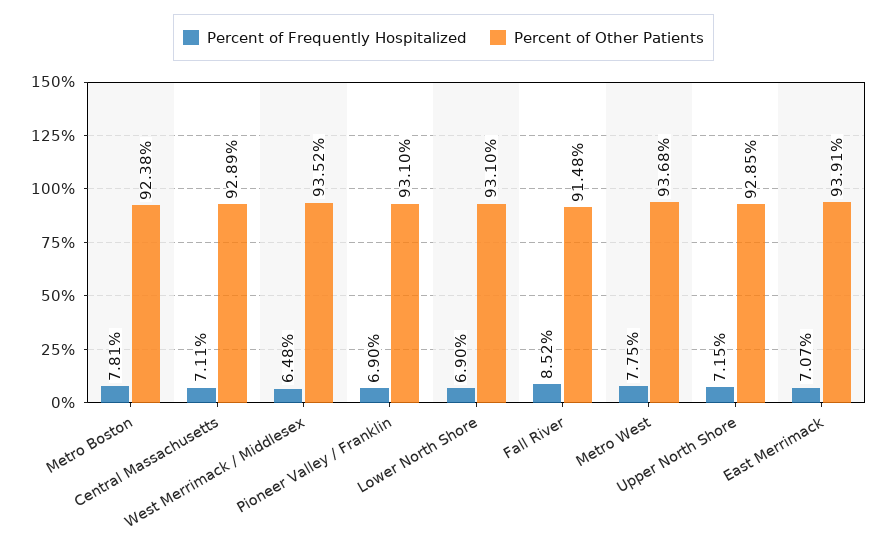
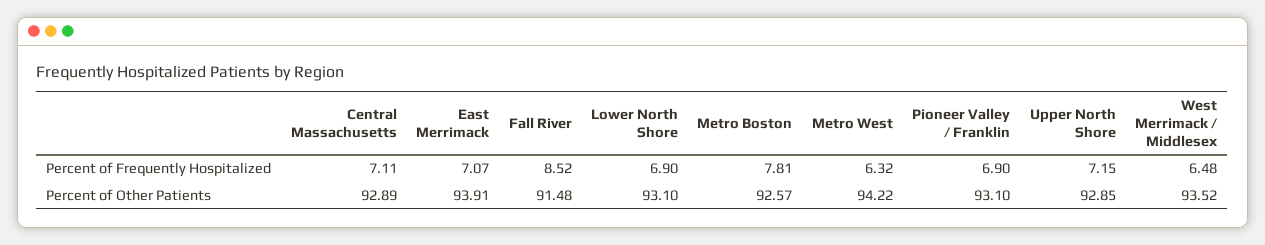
  {
    "Percent of Frequently Hospitalized": {
      "Metro Boston": 7.81,
      "Central Massachusetts": 7.11,
      "West Merrimack / Middlesex": 6.48,
      "Pioneer Valley / Franklin": 6.9,
      "Lower North Shore": 6.9,
      "Fall River": 8.52,
-     "Metro West": 7.75,
+     "Metro West": 6.32,
      "Upper North Shore": 7.15,
      "East Merrimack": 7.07
    },
    "Percent of Other Patients": {
-     "Metro Boston": 92.38,
+     "Metro Boston": 92.57,
      "Central Massachusetts": 92.89,
      "West Merrimack / Middlesex": 93.52,
      "Pioneer Valley / Franklin": 93.1,
      "Lower North Shore": 93.1,
      "Fall River": 91.48,
-     "Metro West": 93.68,
+     "Metro West": 94.22,
      "Upper North Shore": 92.85,
      "East Merrimack": 93.91
    }
  }

